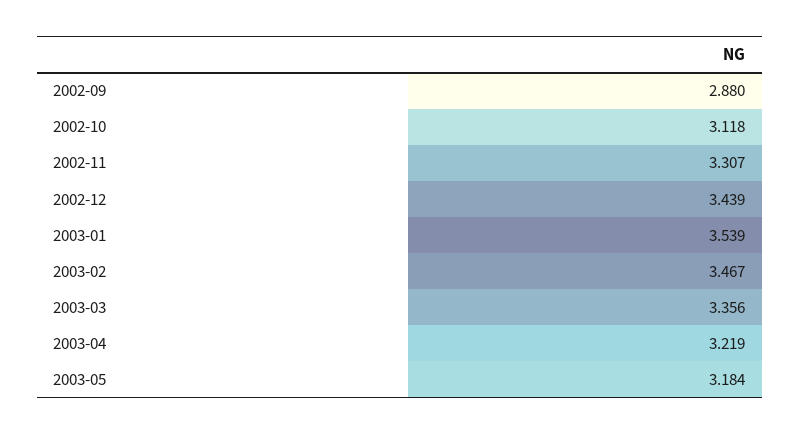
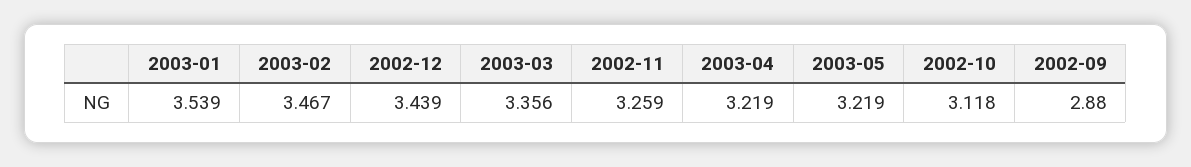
  {
    "2002-09": 2.88,
    "2002-10": 3.118,
-   "2002-11": 3.307,
+   "2002-11": 3.259,
    "2002-12": 3.439,
    "2003-01": 3.539,
    "2003-02": 3.467,
    "2003-03": 3.356,
    "2003-04": 3.219,
-   "2003-05": 3.184
+   "2003-05": 3.219
  }

